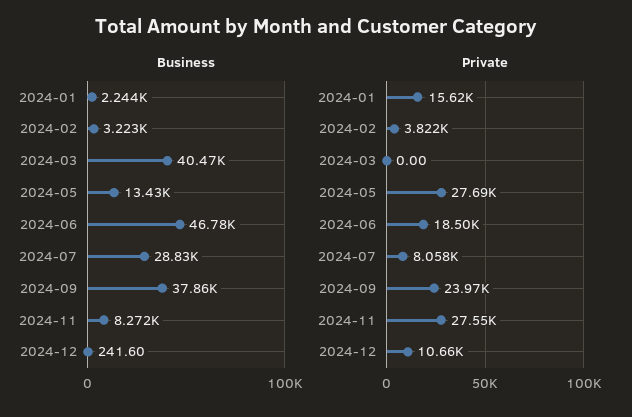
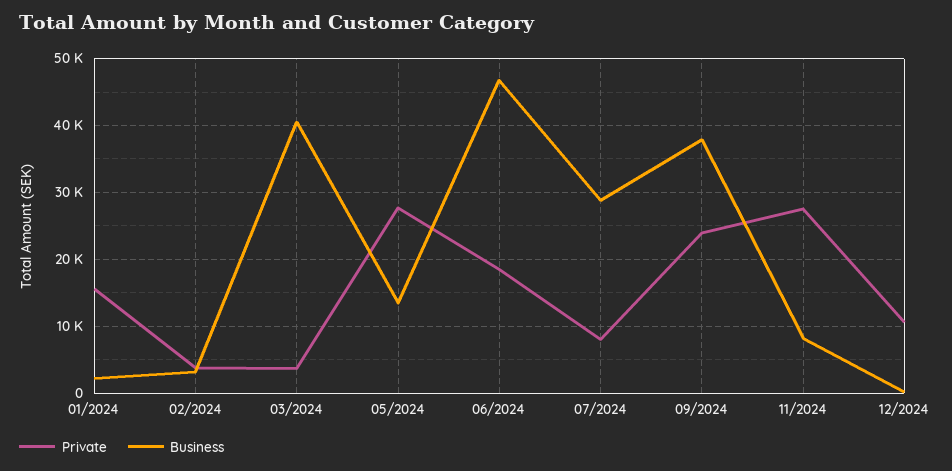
  {
    "Business": {
      "2024-01": 2244,
      "2024-02": 3223,
      "2024-03": 40470,
      "2024-05": 13430,
      "2024-06": 46780,
      "2024-07": 28830,
      "2024-09": 37860,
      "2024-11": 8272,
      "2024-12": 241.6
    },
    "Private": {
      "2024-01": 15620,
      "2024-02": 3822,
-     "2024-03": 0,
+     "2024-03": 4000,
      "2024-05": 27690,
      "2024-06": 18500,
      "2024-07": 8058,
      "2024-09": 23970,
      "2024-11": 27550,
      "2024-12": 10660
    }
  }

